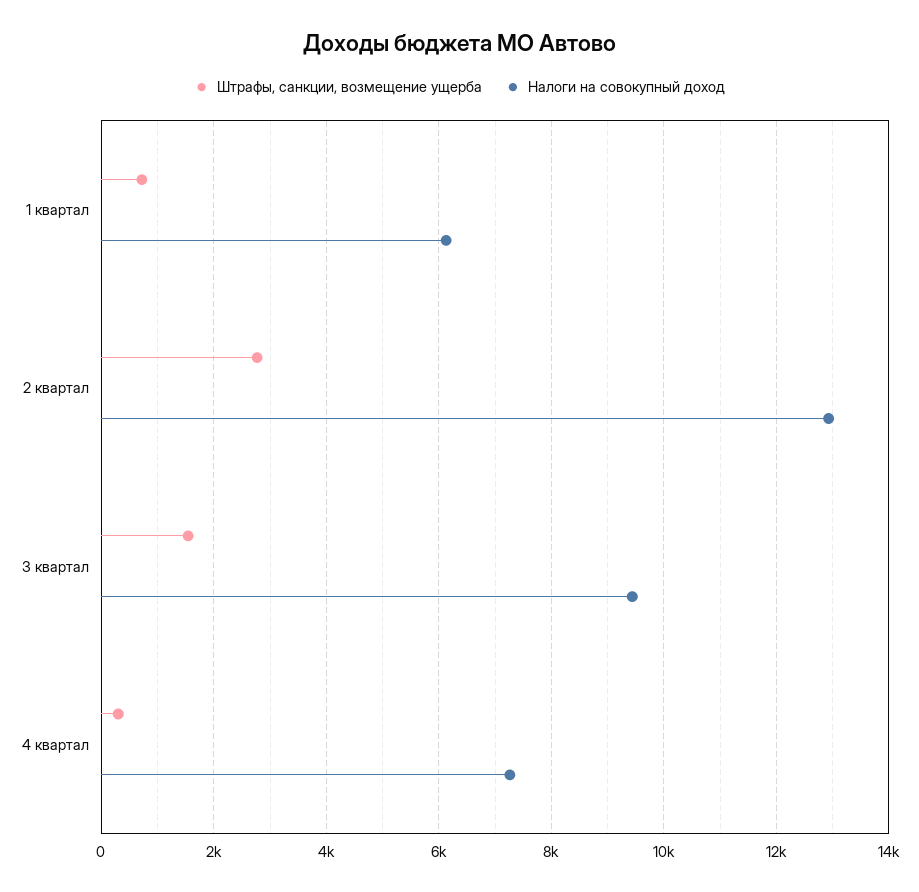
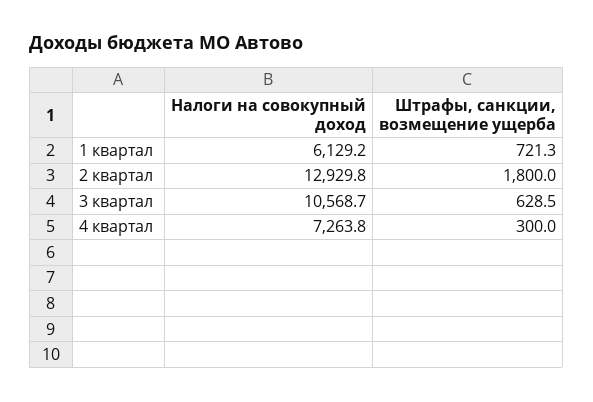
  {
    "Штрафы, санкции, возмещение ущерба": {
      "1 квартал": 721.3,
-     "2 квартал": 2800,
+     "2 квартал": 1800,
-     "3 квартал": 1600,
+     "3 квартал": 628.5,
      "4 квартал": 300
    },
    "Налоги на совокупный доход": {
      "1 квартал": 6129.2,
      "2 квартал": 12929.8,
-     "3 квартал": 9400,
+     "3 квартал": 10568.7,
      "4 квартал": 7263.8
    }
  }

